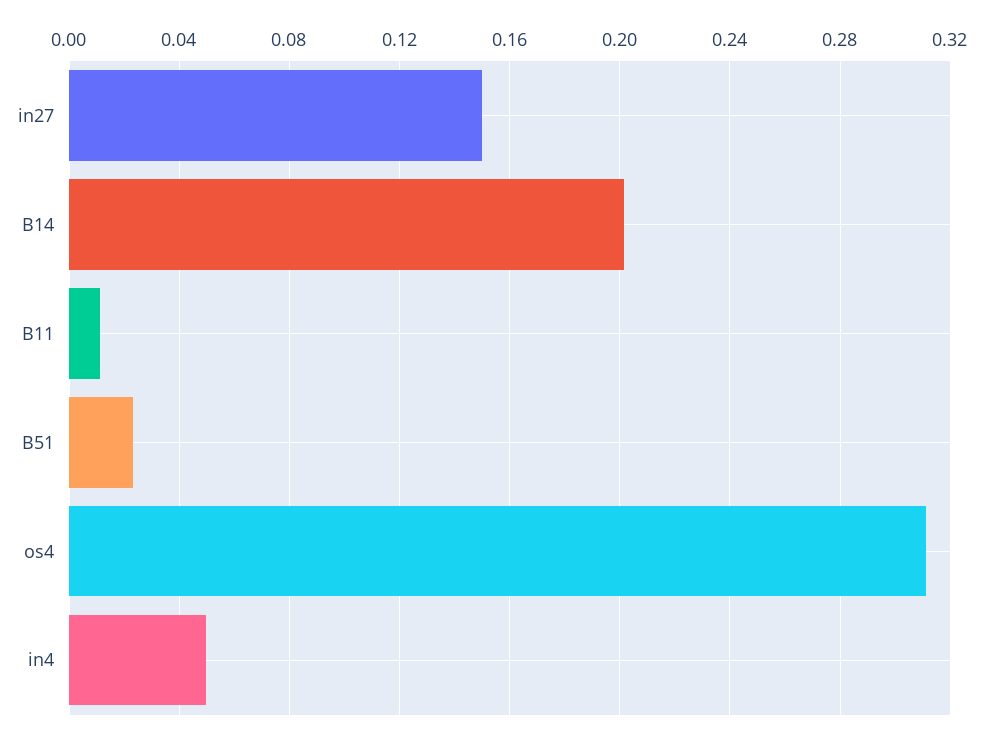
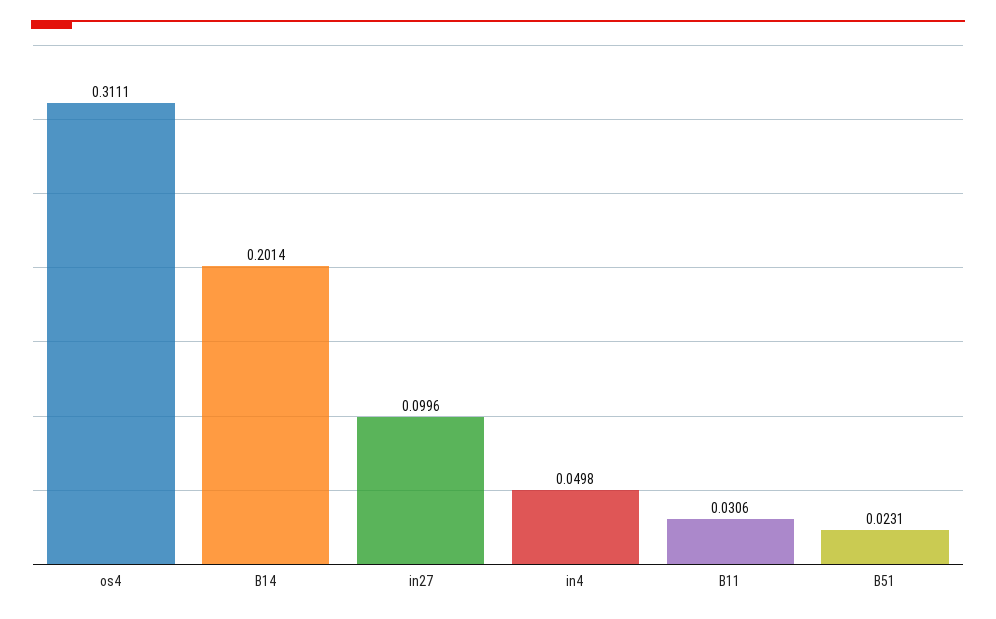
  {
-   "in27": 0.15,
+   "in27": 0.0996,
    "B14": 0.2014,
-   "B11": 0.01,
+   "B11": 0.0306,
    "B51": 0.0231,
    "os4": 0.3111,
    "in4": 0.0498
  }

